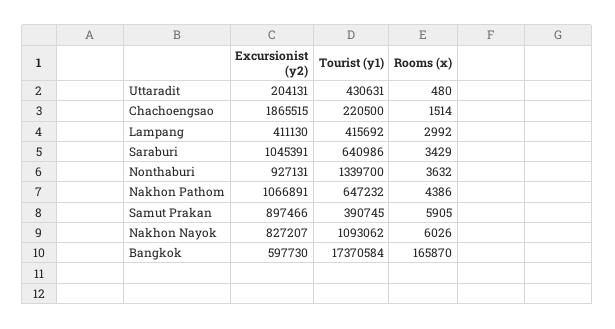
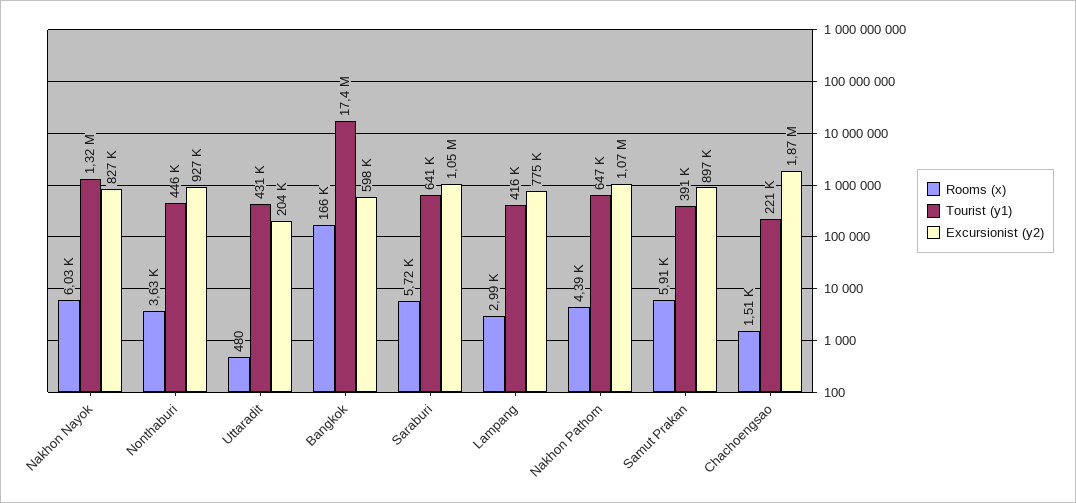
  {
    "Excursionist (y2)": {
      "Uttaradit": 204131,
      "Chachoengsao": 1865515,
-     "Lampang": 411130,
+     "Lampang": 775000,
      "Saraburi": 1045391,
      "Nonthaburi": 927131,
      "Nakhon Pathom": 1066891,
      "Samut Prakan": 897466,
      "Nakhon Nayok": 827207,
      "Bangkok": 597730
    },
    "Tourist (y1)": {
      "Uttaradit": 430631,
      "Chachoengsao": 220500,
      "Lampang": 415692,
      "Saraburi": 640986,
-     "Nonthaburi": 1339700,
+     "Nonthaburi": 446000,
      "Nakhon Pathom": 647232,
      "Samut Prakan": 390745,
-     "Nakhon Nayok": 1093062,
+     "Nakhon Nayok": 1320000,
      "Bangkok": 17370584
    },
    "Rooms (x)": {
      "Uttaradit": 480,
      "Chachoengsao": 1514,
      "Lampang": 2992,
-     "Saraburi": 3429,
+     "Saraburi": 5720,
      "Nonthaburi": 3632,
      "Nakhon Pathom": 4386,
      "Samut Prakan": 5905,
      "Nakhon Nayok": 6026,
      "Bangkok": 165870
    }
  }

